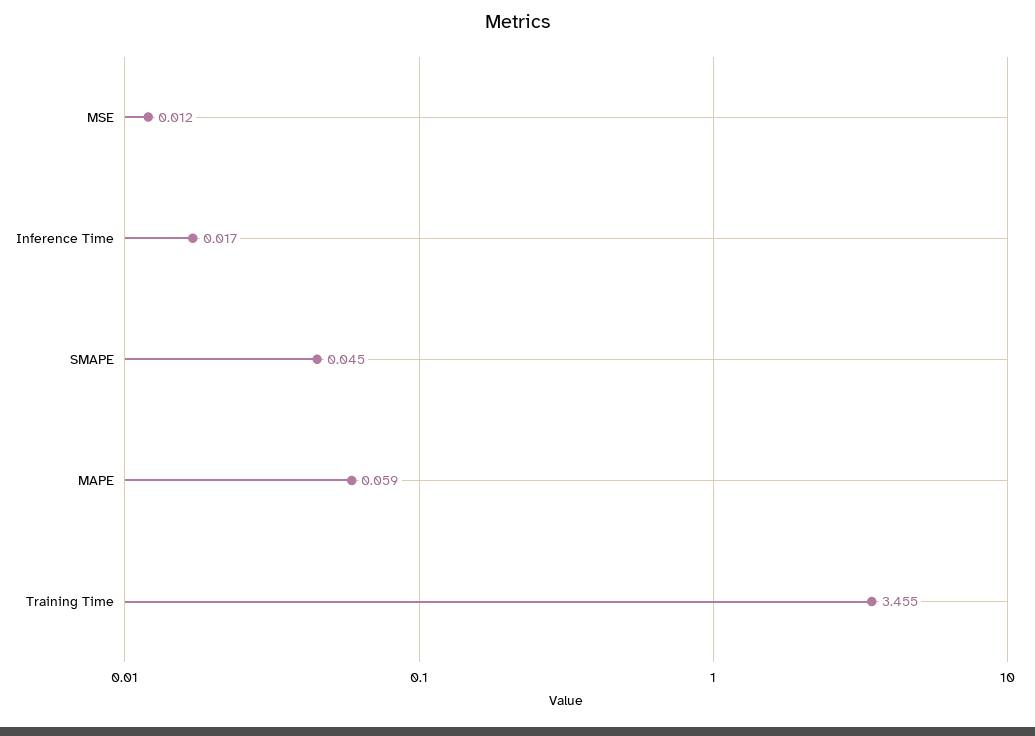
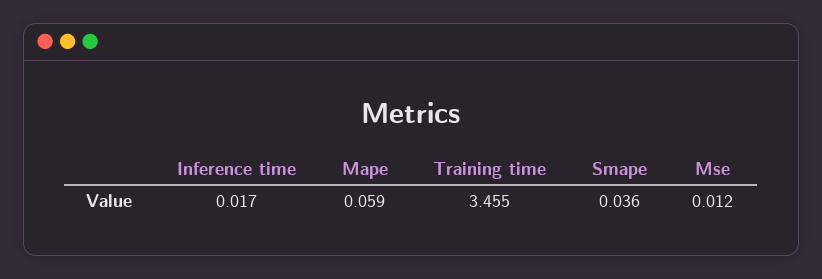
  {
    "MSE": 0.012,
    "Inference Time": 0.017,
-   "SMAPE": 0.045,
+   "SMAPE": 0.036,
    "MAPE": 0.059,
    "Training Time": 3.455
  }

